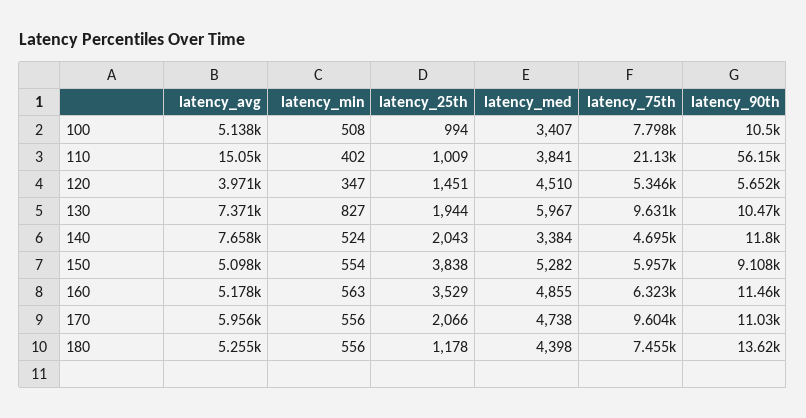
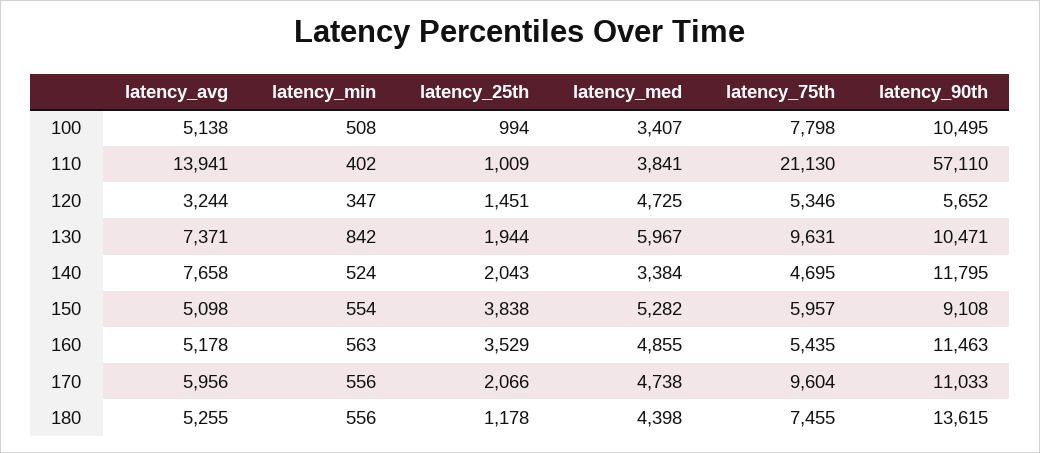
  {
    "latency_avg": {
      "100": 5138,
-     "110": 15050,
+     "110": 13941,
-     "120": 3971,
+     "120": 3244,
      "130": 7371,
      "140": 7658,
      "150": 5098,
      "160": 5178,
      "170": 5956,
      "180": 5255
    },
    "latency_min": {
      "100": 508,
      "110": 402,
      "120": 347,
-     "130": 827,
+     "130": 842,
      "140": 524,
      "150": 554,
      "160": 563,
      "170": 556,
      "180": 556
    },
    "latency_25th": {
      "100": 994,
      "110": 1009,
      "120": 1451,
      "130": 1944,
      "140": 2043,
      "150": 3838,
      "160": 3529,
      "170": 2066,
      "180": 1178
    },
    "latency_med": {
      "100": 3407,
      "110": 3841,
-     "120": 4510,
+     "120": 4725,
      "130": 5967,
      "140": 3384,
      "150": 5282,
      "160": 4855,
      "170": 4738,
      "180": 4398
    },
    "latency_75th": {
      "100": 7798,
      "110": 21130,
      "120": 5346,
      "130": 9631,
      "140": 4695,
      "150": 5957,
-     "160": 6323,
+     "160": 5435,
      "170": 9604,
      "180": 7455
    },
    "latency_90th": {
      "100": 10495,
-     "110": 56150,
+     "110": 57110,
      "120": 5652,
      "130": 10471,
      "140": 11795,
      "150": 9108,
      "160": 11463,
      "170": 11033,
      "180": 13615
    }
  }

